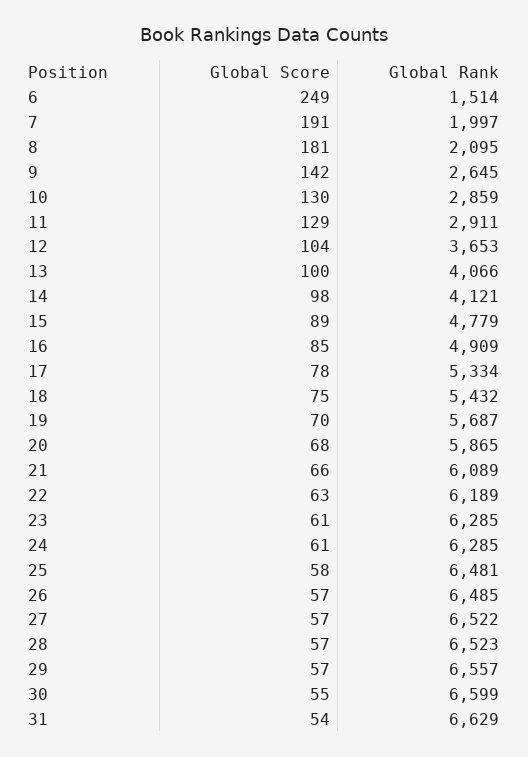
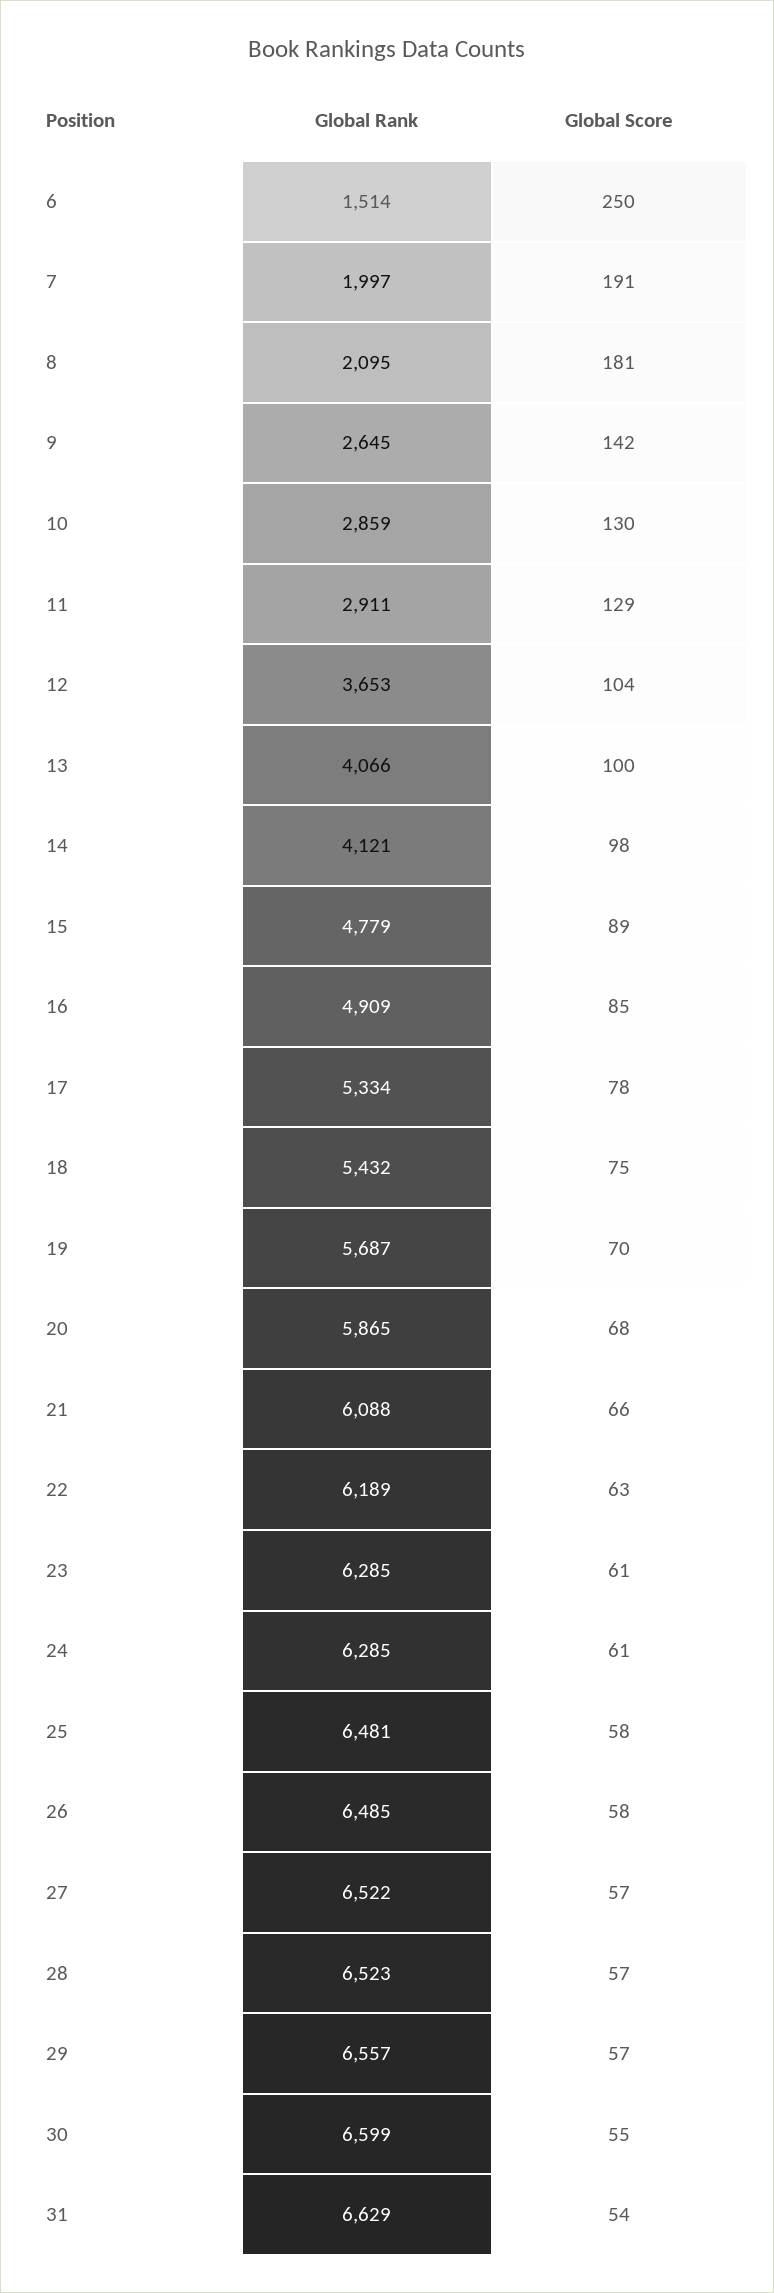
  {
    "Global Score": {
-     "6": 249,
+     "6": 250,
      "7": 191,
      "8": 181,
      "9": 142,
      "10": 130,
      "11": 129,
      "12": 104,
      "13": 100,
      "14": 98,
      "15": 89,
      "16": 85,
      "17": 78,
      "18": 75,
      "19": 70,
      "20": 68,
      "21": 66,
      "22": 63,
      "23": 61,
      "24": 61,
      "25": 58,
-     "26": 57,
+     "26": 58,
      "27": 57,
      "28": 57,
      "29": 57,
      "30": 55,
      "31": 54
    },
    "Global Rank": {
      "6": 1514,
      "7": 1997,
      "8": 2095,
      "9": 2645,
      "10": 2859,
      "11": 2911,
      "12": 3653,
      "13": 4066,
      "14": 4121,
      "15": 4779,
      "16": 4909,
      "17": 5334,
      "18": 5432,
      "19": 5687,
      "20": 5865,
-     "21": 6089,
+     "21": 6088,
      "22": 6189,
      "23": 6285,
      "24": 6285,
      "25": 6481,
      "26": 6485,
      "27": 6522,
      "28": 6523,
      "29": 6557,
      "30": 6599,
      "31": 6629
    }
  }

